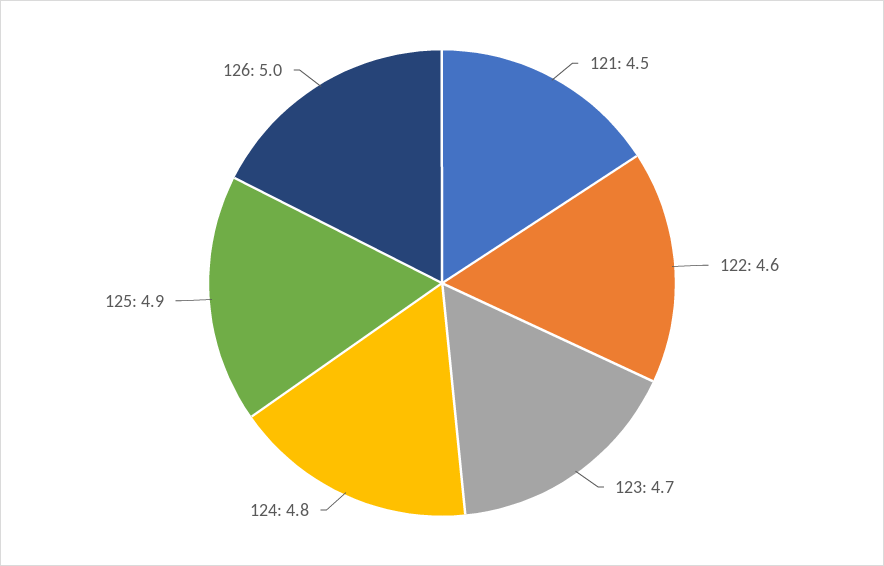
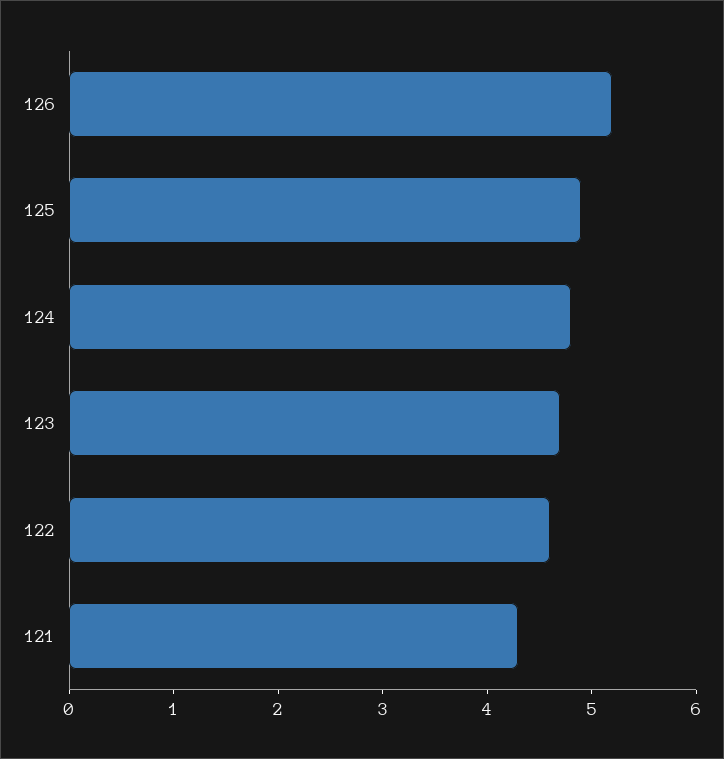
  {
-   "121": 4.5,
+   "121": 4.3,
    "122": 4.6,
    "123": 4.7,
    "124": 4.8,
    "125": 4.9,
-   "126": 5
+   "126": 5.2
  }

